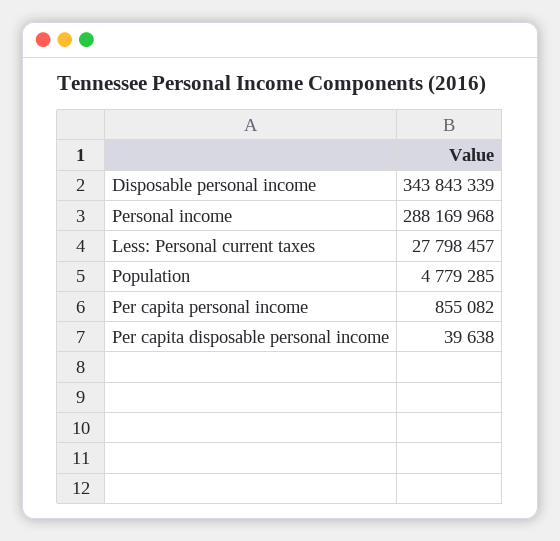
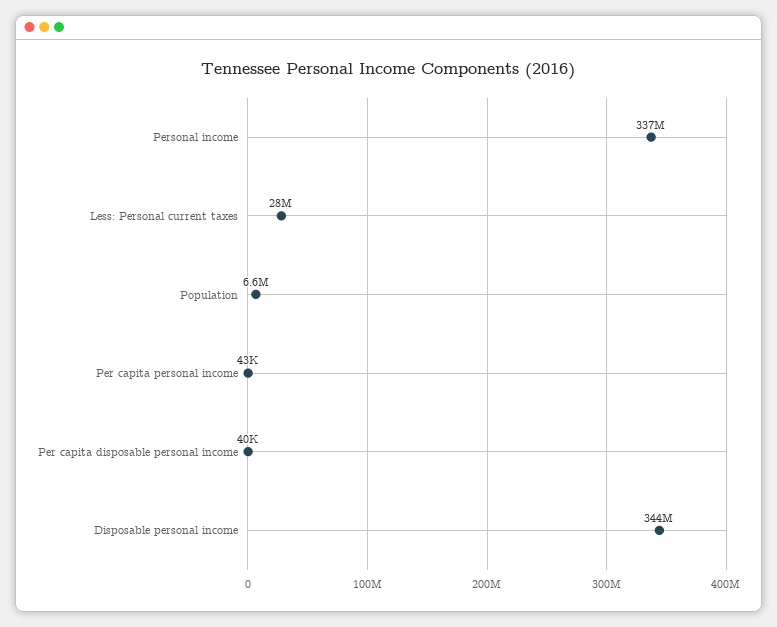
  {
    "Disposable personal income": 343843339,
-   "Personal income": 288169968,
+   "Personal income": 337000000,
    "Less: Personal current taxes": 27798457,
-   "Population": 4779285,
+   "Population": 6600000,
-   "Per capita personal income": 855082,
+   "Per capita personal income": 43000,
    "Per capita disposable personal income": 39638
  }

